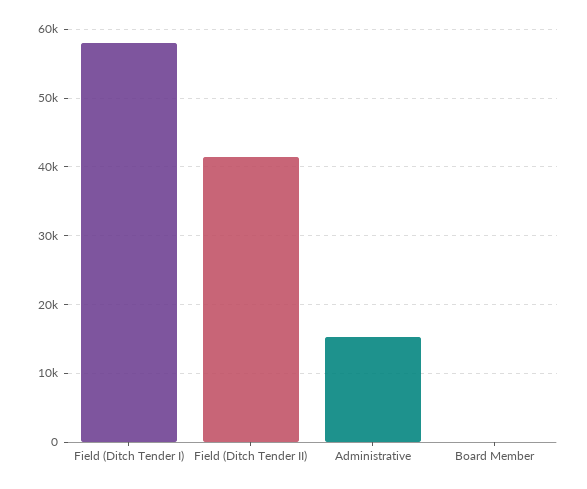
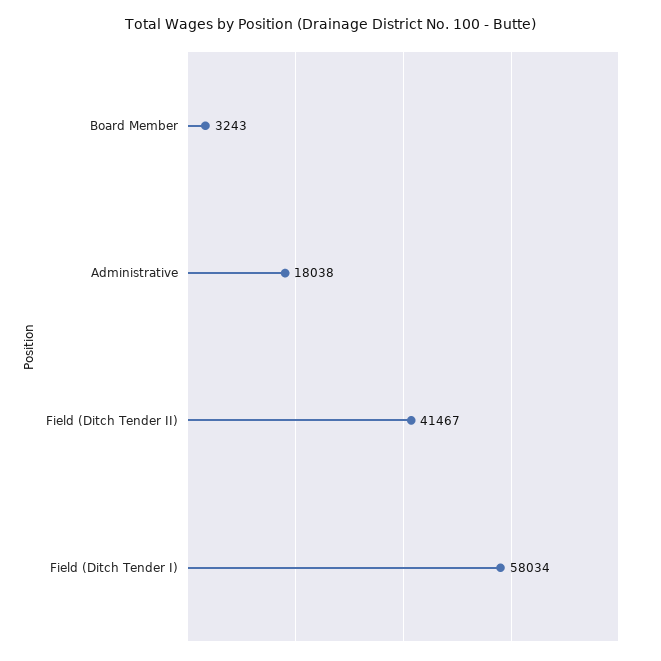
  {
    "Field (Ditch Tender I)": 58034,
    "Field (Ditch Tender II)": 41467,
-   "Administrative": 15000,
+   "Administrative": 18038,
-   "Board Member": 0
+   "Board Member": 3243
  }

